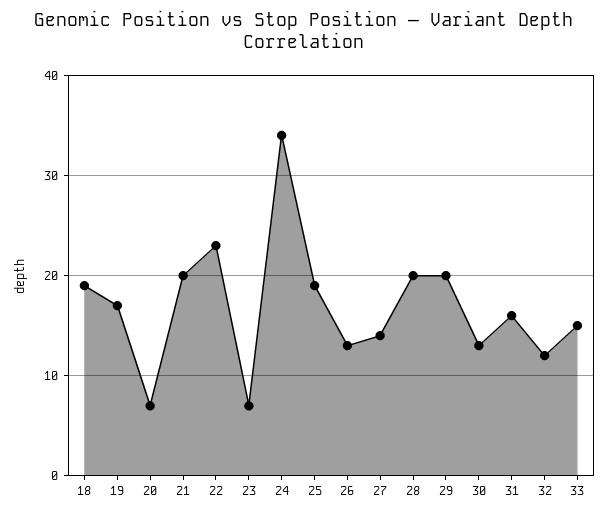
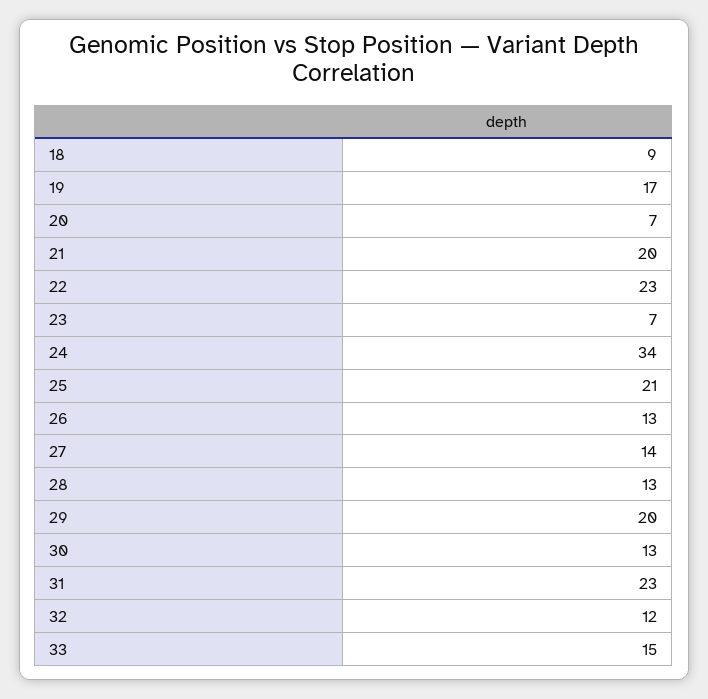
  {
-   "18": 19,
+   "18": 9,
    "19": 17,
    "20": 7,
    "21": 20,
    "22": 23,
    "23": 7,
    "24": 34,
-   "25": 19,
+   "25": 21,
    "26": 13,
    "27": 14,
-   "28": 20,
+   "28": 13,
    "29": 20,
    "30": 13,
-   "31": 16,
+   "31": 23,
    "32": 12,
    "33": 15
  }

